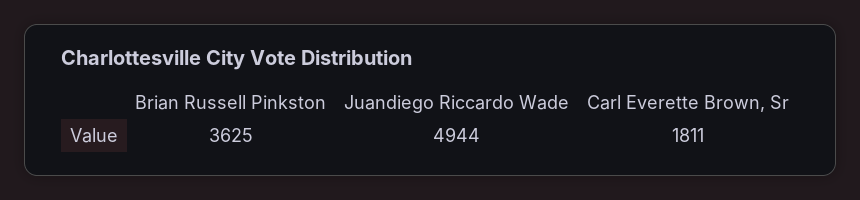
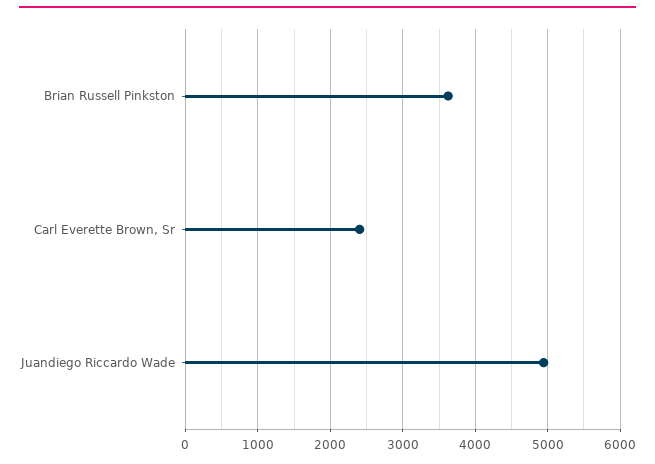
  {
    "Brian Russell Pinkston": 3625,
    "Juandiego Riccardo Wade": 4944,
-   "Carl Everette Brown, Sr": 1811
+   "Carl Everette Brown, Sr": 2400
  }

